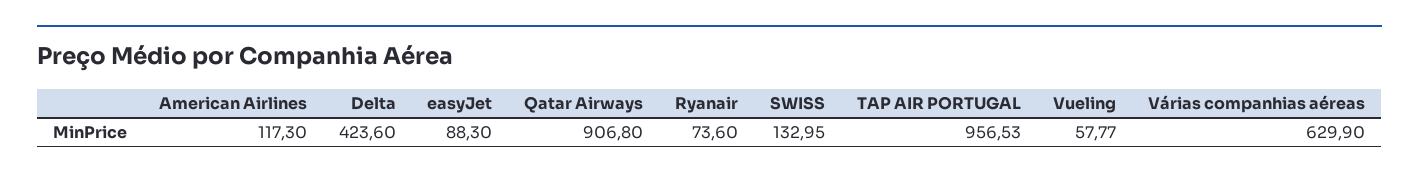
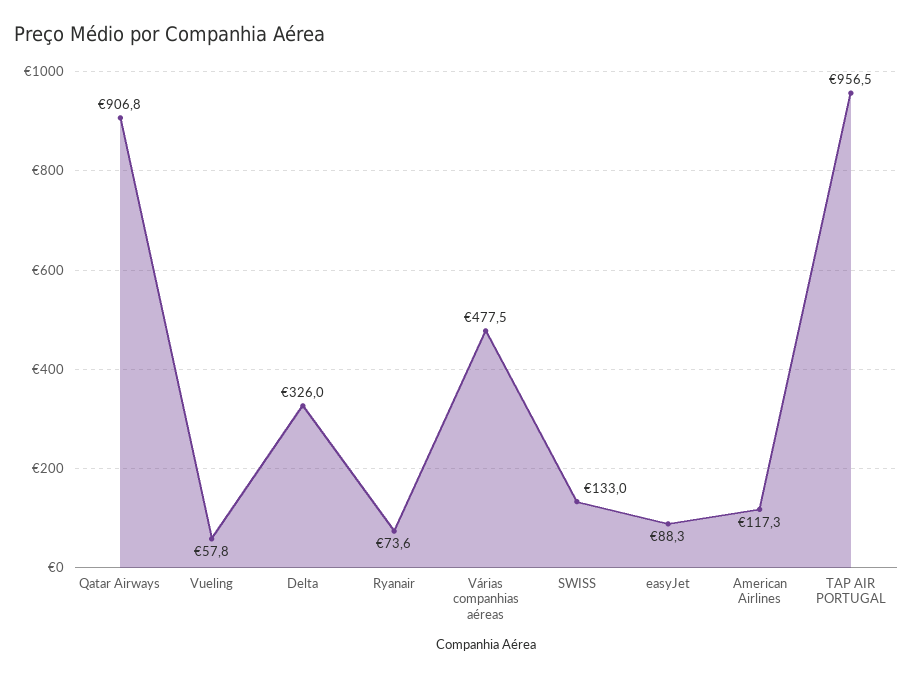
  {
    "American Airlines": 117.3,
-   "Delta": 423.6,
+   "Delta": 326,
    "easyJet": 88.3,
    "Qatar Airways": 906.8,
    "Ryanair": 73.6,
    "SWISS": 132.95,
    "TAP AIR PORTUGAL": 956.53,
    "Vueling": 57.77,
-   "Várias companhias aéreas": 629.9
+   "Várias companhias aéreas": 477.5
  }

